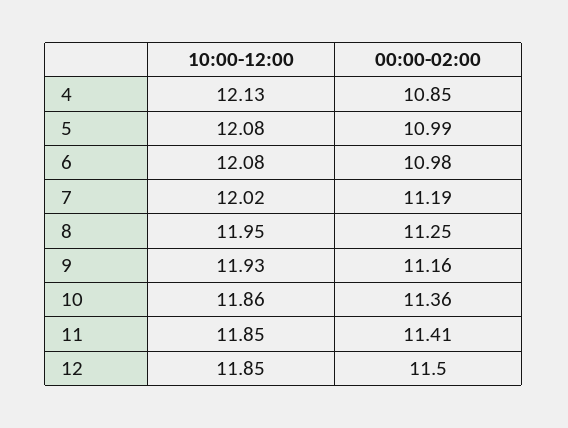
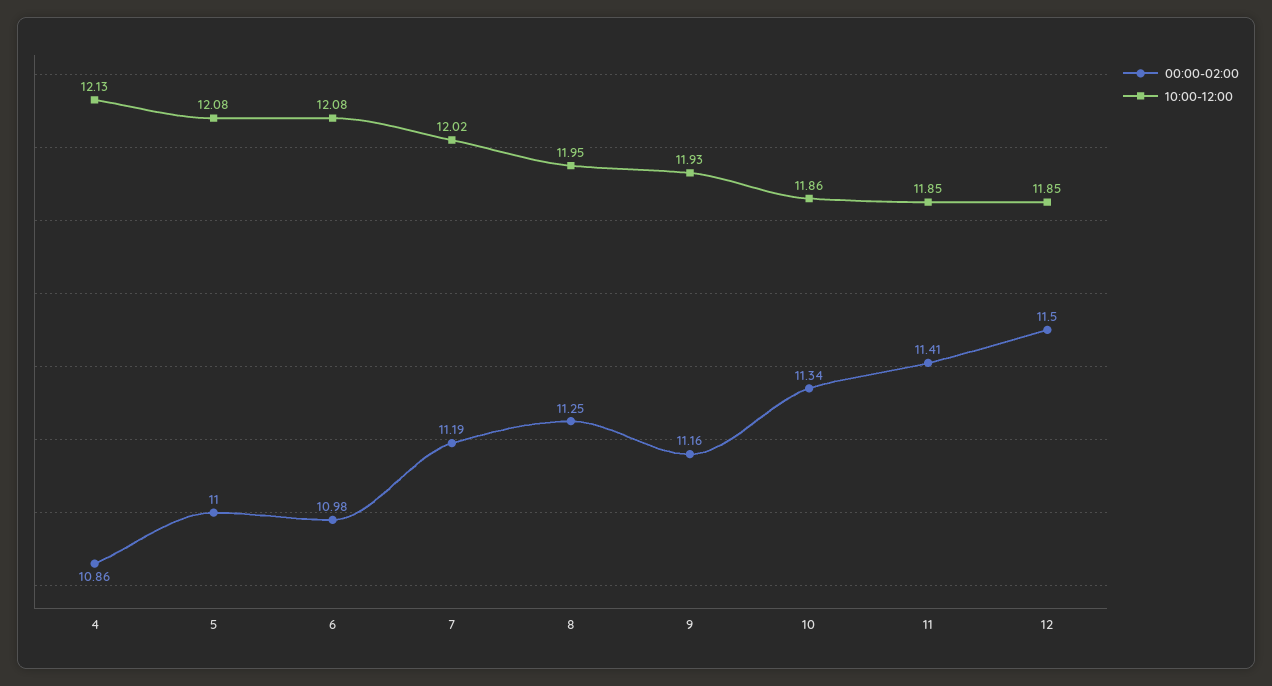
  {
    "10:00-12:00": {
      "4": 12.13,
      "5": 12.08,
      "6": 12.08,
      "7": 12.02,
      "8": 11.95,
      "9": 11.93,
      "10": 11.86,
      "11": 11.85,
      "12": 11.85
    },
    "00:00-02:00": {
-     "4": 10.85,
+     "4": 10.86,
-     "5": 10.99,
+     "5": 11,
      "6": 10.98,
      "7": 11.19,
      "8": 11.25,
      "9": 11.16,
-     "10": 11.36,
+     "10": 11.34,
      "11": 11.41,
      "12": 11.5
    }
  }

